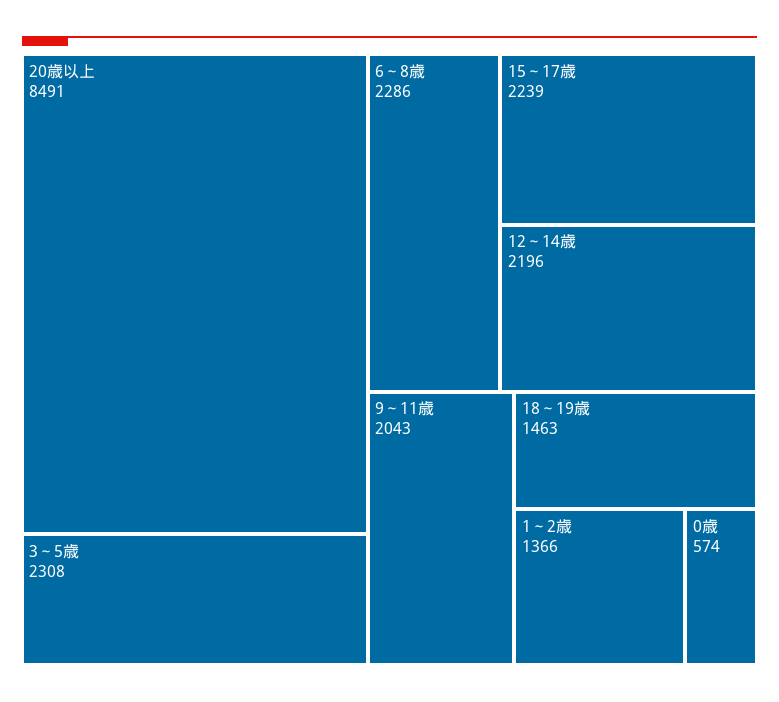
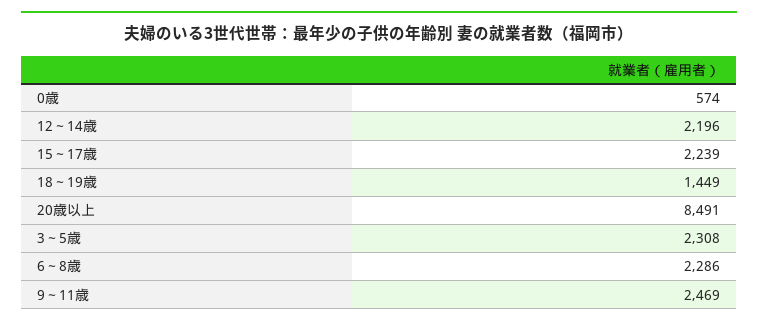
  {
    "20歳以上": 8491,
    "3～5歳": 2308,
    "6～8歳": 2286,
    "15～17歳": 2239,
    "12～14歳": 2196,
-   "9～11歳": 2043,
+   "9～11歳": 2469,
-   "18～19歳": 1463,
+   "18～19歳": 1449,
-   "1～2歳": 1366,
    "0歳": 574
  }

